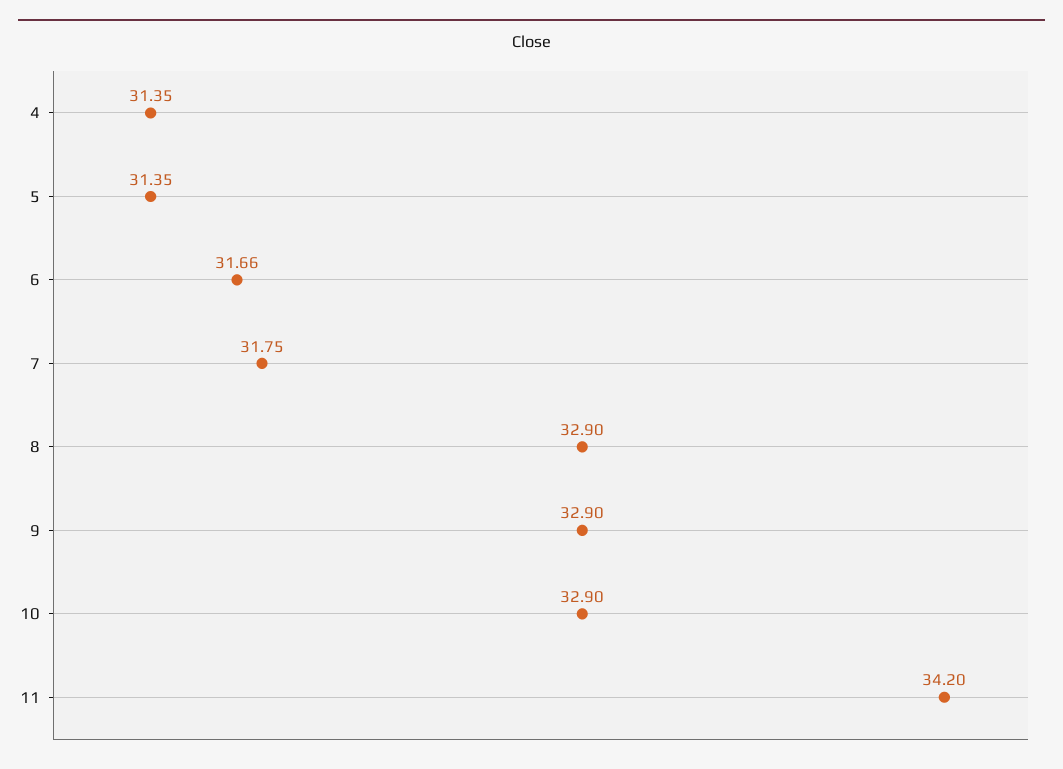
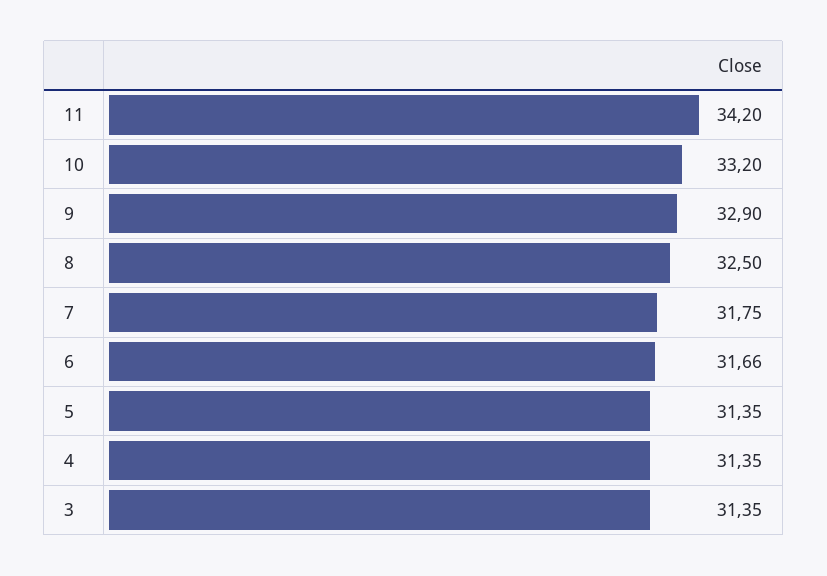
  {
    "4": 31.35,
    "5": 31.35,
    "6": 31.66,
    "7": 31.75,
-   "8": 32.9,
+   "8": 32.5,
    "9": 32.9,
-   "10": 32.9,
+   "10": 33.2,
-   "11": 34.2
+   "11": 34.2,
+   "3": 31.35
  }

